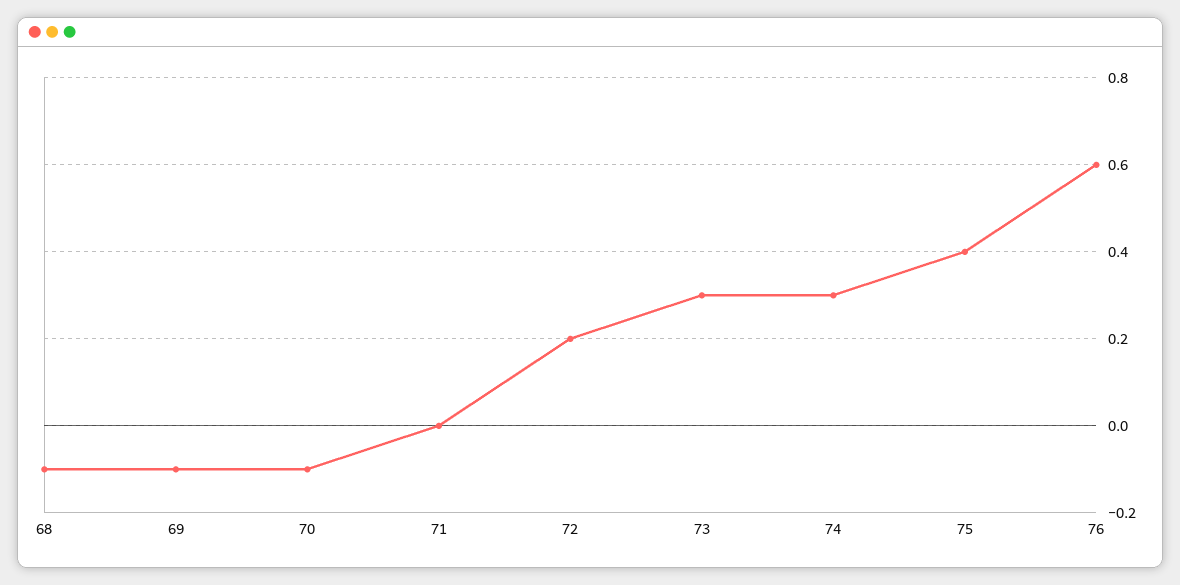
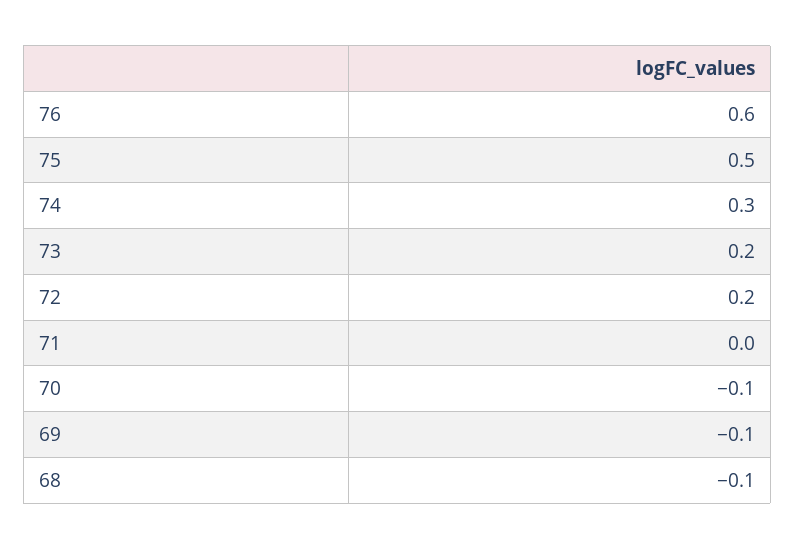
  {
    "68": -0.1,
    "69": -0.1,
    "70": -0.1,
    "71": 0,
    "72": 0.2,
-   "73": 0.3,
+   "73": 0.2,
    "74": 0.3,
-   "75": 0.4,
+   "75": 0.5,
    "76": 0.6
  }

